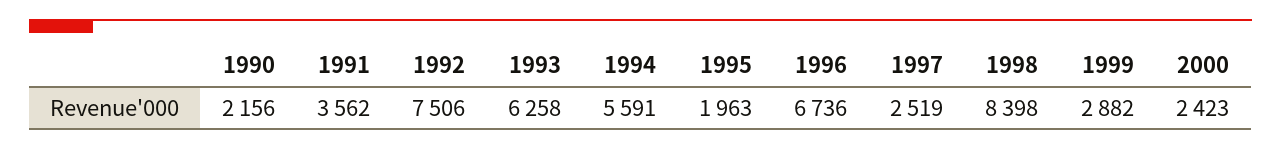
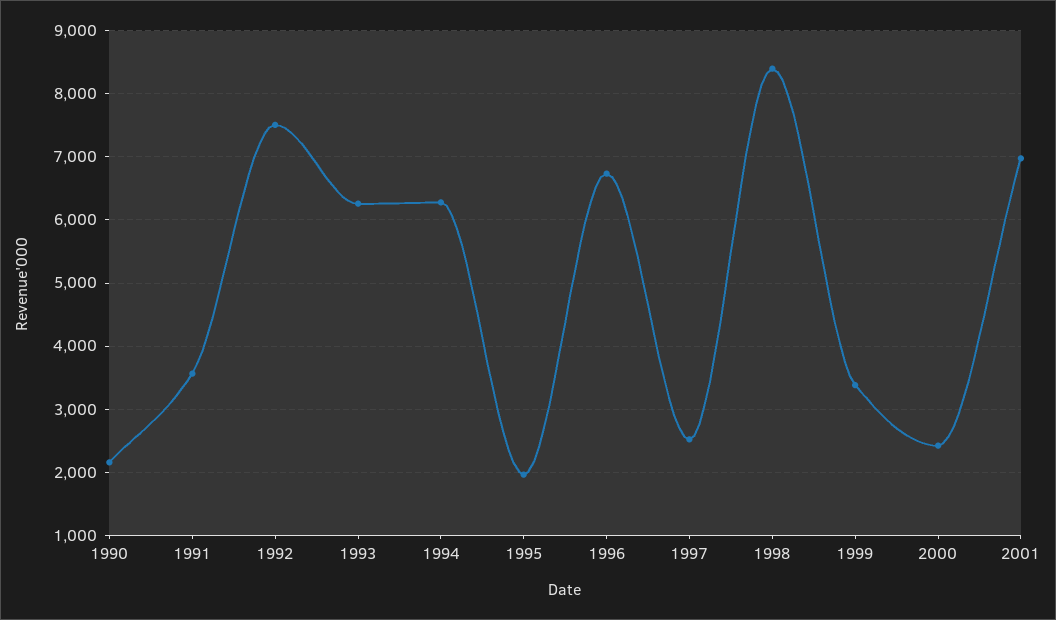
  {
    "1990": 2156,
    "1991": 3562,
    "1992": 7506,
    "1993": 6258,
-   "1994": 5591,
+   "1994": 6300,
    "1995": 1963,
    "1996": 6736,
    "1997": 2519,
    "1998": 8398,
-   "1999": 2882,
+   "1999": 3400,
-   "2000": 2423
+   "2000": 2423,
+   "2001": 7000
  }

